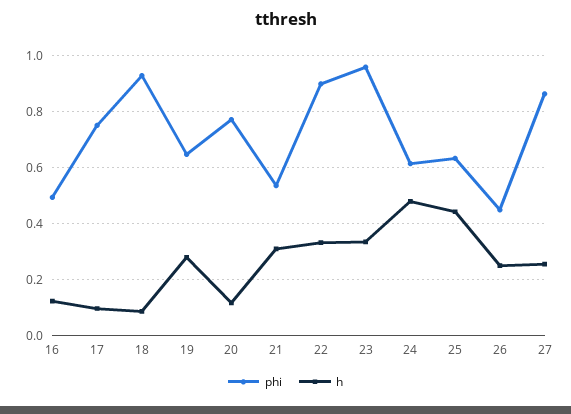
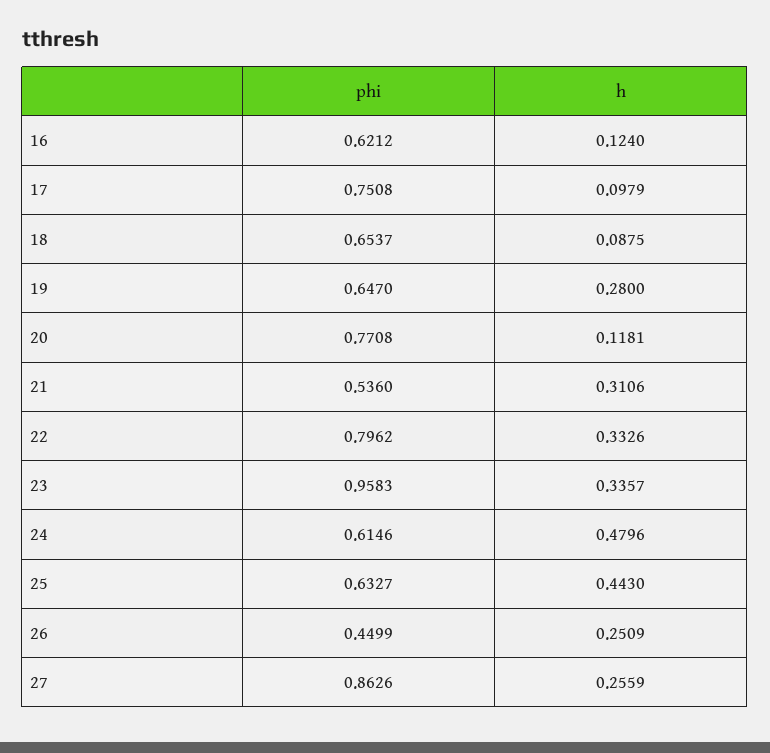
  {
    "phi": {
-     "16": 0.5,
+     "16": 0.6212,
      "17": 0.7508,
-     "18": 0.925,
+     "18": 0.6537,
      "19": 0.647,
      "20": 0.7708,
      "21": 0.536,
-     "22": 0.9,
+     "22": 0.7962,
      "23": 0.9583,
      "24": 0.6146,
      "25": 0.6327,
      "26": 0.4499,
      "27": 0.8626
    },
    "h": {
      "16": 0.124,
      "17": 0.0979,
      "18": 0.0875,
      "19": 0.28,
      "20": 0.1181,
      "21": 0.3106,
      "22": 0.3326,
      "23": 0.3357,
      "24": 0.4796,
      "25": 0.443,
      "26": 0.2509,
      "27": 0.2559
    }
  }

